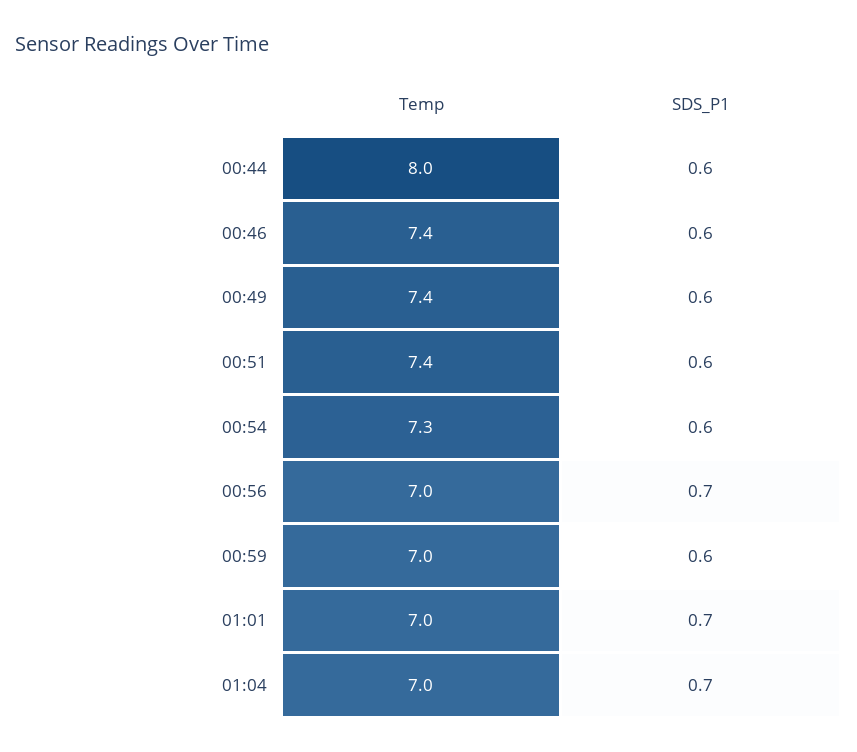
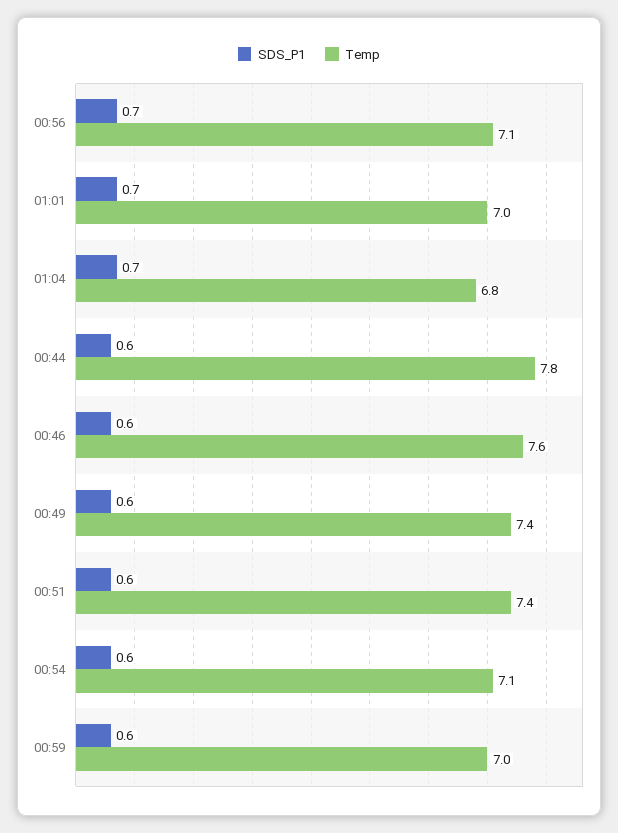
  {
    "Temp": {
-     "00:44": 8,
+     "00:44": 7.8,
-     "00:46": 7.4,
+     "00:46": 7.6,
      "00:49": 7.4,
      "00:51": 7.4,
-     "00:54": 7.3,
+     "00:54": 7.1,
-     "00:56": 7,
+     "00:56": 7.1,
      "00:59": 7,
      "01:01": 7,
-     "01:04": 7
+     "01:04": 6.8
    },
    "SDS_P1": {
      "00:44": 0.6,
      "00:46": 0.6,
      "00:49": 0.6,
      "00:51": 0.6,
      "00:54": 0.6,
      "00:56": 0.7,
      "00:59": 0.6,
      "01:01": 0.7,
      "01:04": 0.7
    }
  }

